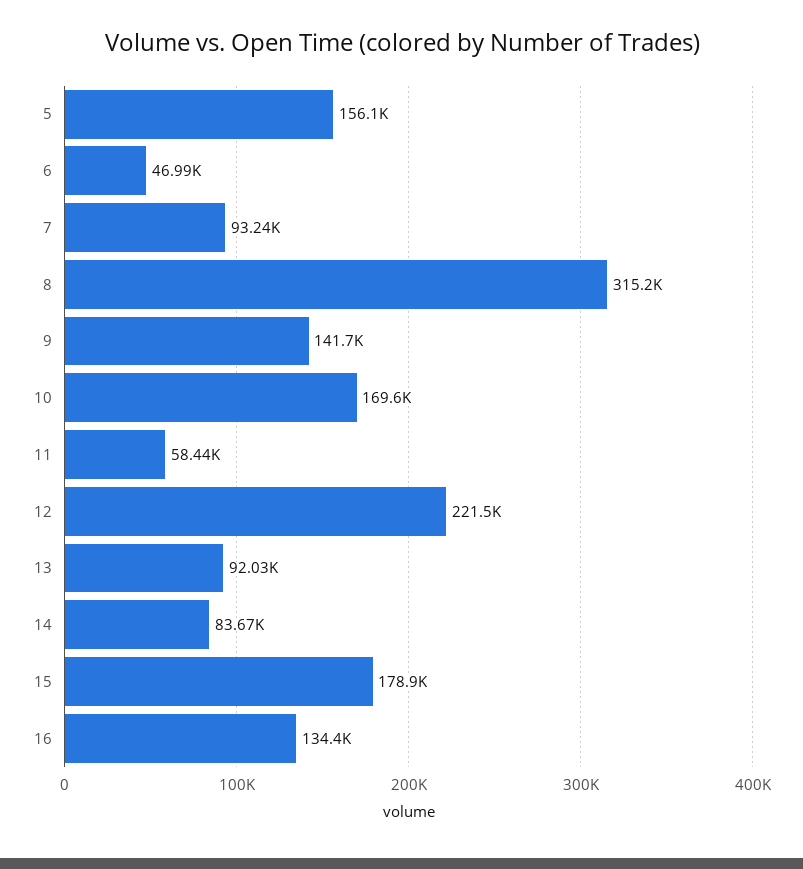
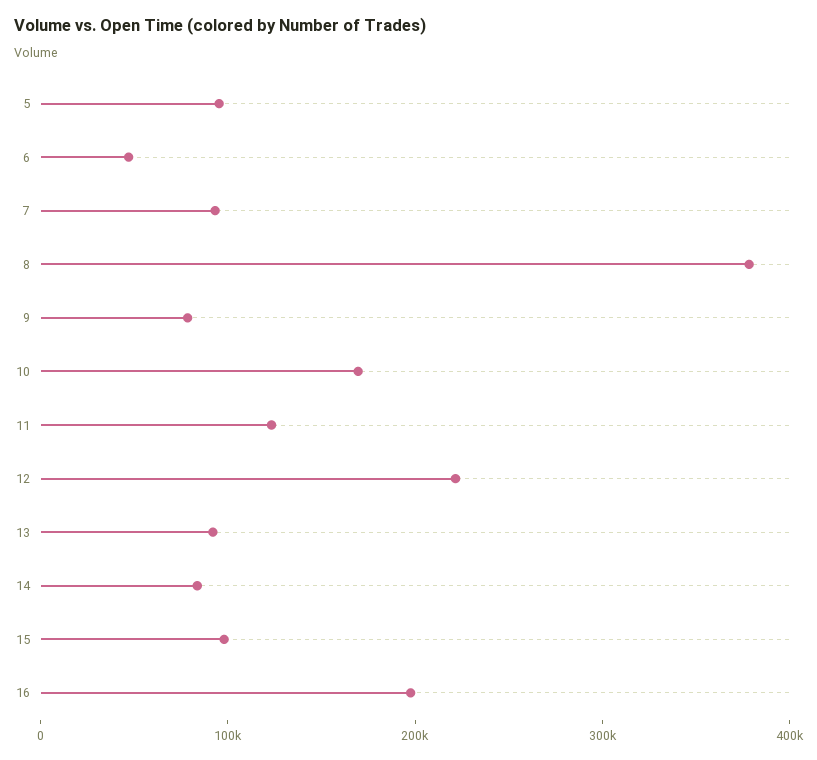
  {
-   "5": 156100,
+   "5": 100000,
    "6": 46990,
    "7": 93240,
-   "8": 315200,
+   "8": 380000,
-   "9": 141700,
+   "9": 80000,
    "10": 169600,
-   "11": 58440,
+   "11": 120000,
    "12": 221500,
    "13": 92030,
    "14": 83670,
-   "15": 178900,
+   "15": 100000,
-   "16": 134400
+   "16": 200000
  }

